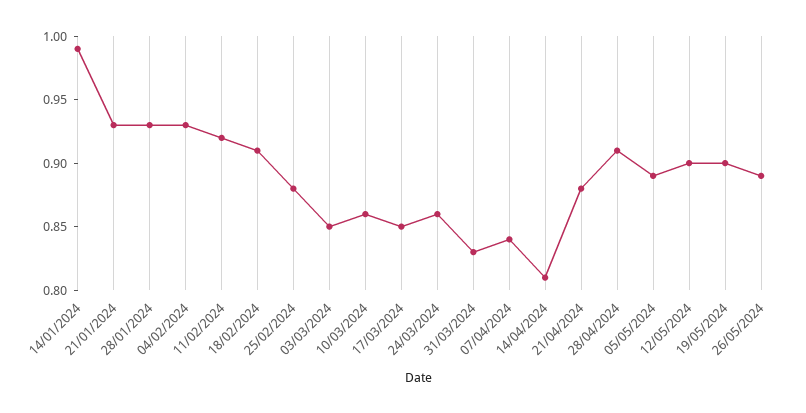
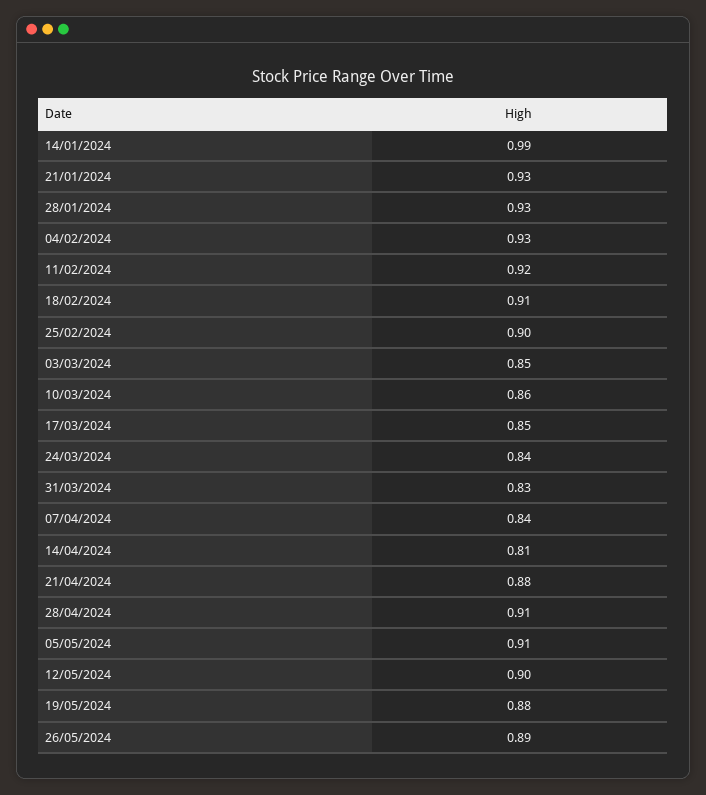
  {
    "14/01/2024": 0.99,
    "21/01/2024": 0.93,
    "28/01/2024": 0.93,
    "04/02/2024": 0.93,
    "11/02/2024": 0.92,
    "18/02/2024": 0.91,
-   "25/02/2024": 0.88,
+   "25/02/2024": 0.9,
    "03/03/2024": 0.85,
    "10/03/2024": 0.86,
    "17/03/2024": 0.85,
-   "24/03/2024": 0.86,
+   "24/03/2024": 0.84,
    "31/03/2024": 0.83,
    "07/04/2024": 0.84,
    "14/04/2024": 0.81,
    "21/04/2024": 0.88,
    "28/04/2024": 0.91,
-   "05/05/2024": 0.89,
+   "05/05/2024": 0.91,
    "12/05/2024": 0.9,
-   "19/05/2024": 0.9,
+   "19/05/2024": 0.88,
    "26/05/2024": 0.89
  }

